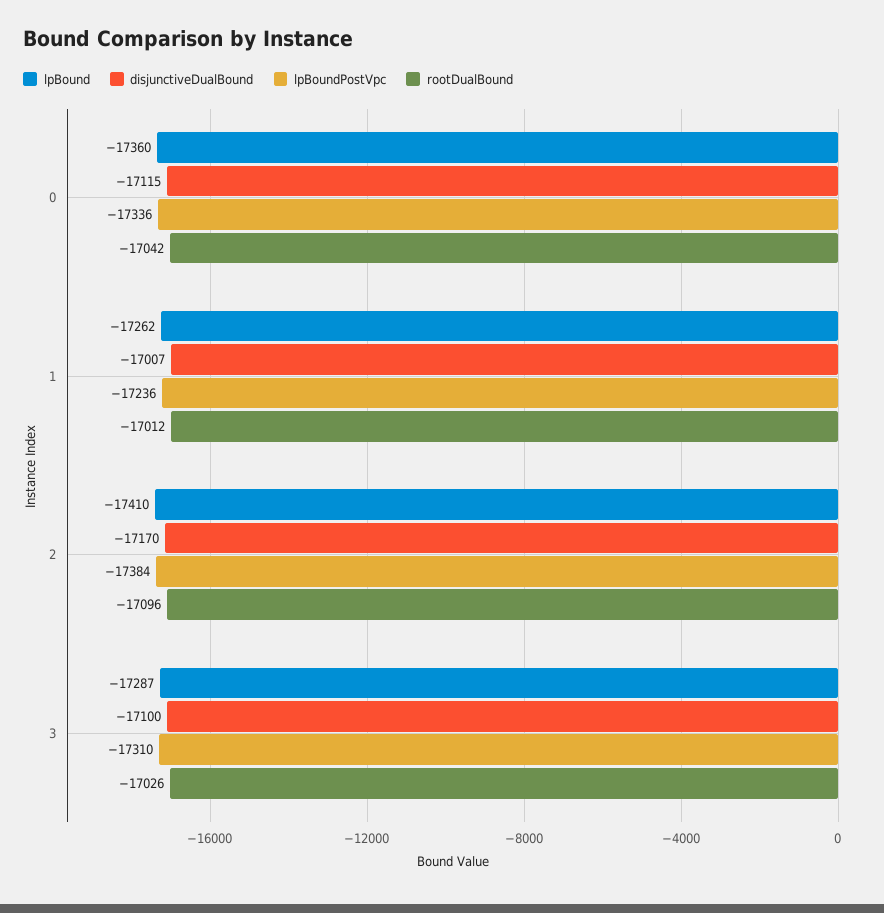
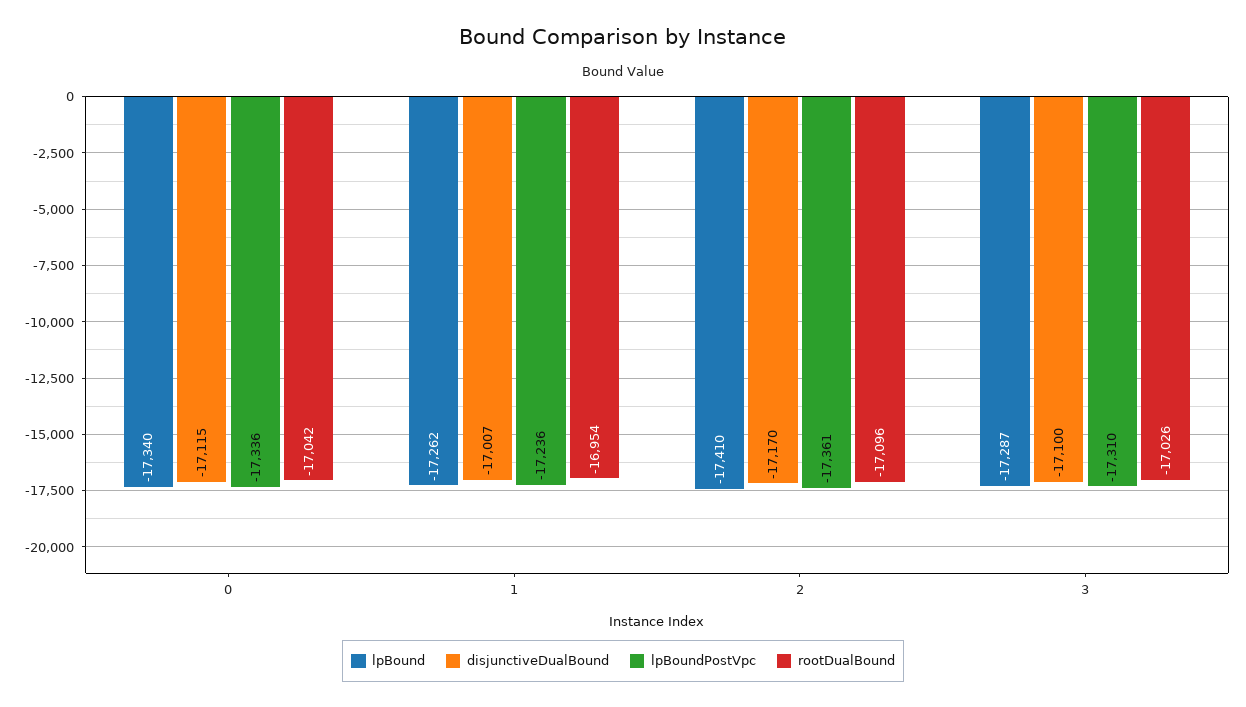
  {
    "lpBound": {
-     "0": -17360,
+     "0": -17340,
      "1": -17262,
      "2": -17410,
      "3": -17287
    },
    "disjunctiveDualBound": {
      "0": -17115,
      "1": -17007,
      "2": -17170,
      "3": -17100
    },
    "lpBoundPostVpc": {
      "0": -17336,
      "1": -17236,
-     "2": -17384,
+     "2": -17361,
      "3": -17310
    },
    "rootDualBound": {
      "0": -17042,
-     "1": -17012,
+     "1": -16954,
      "2": -17096,
      "3": -17026
    }
  }

